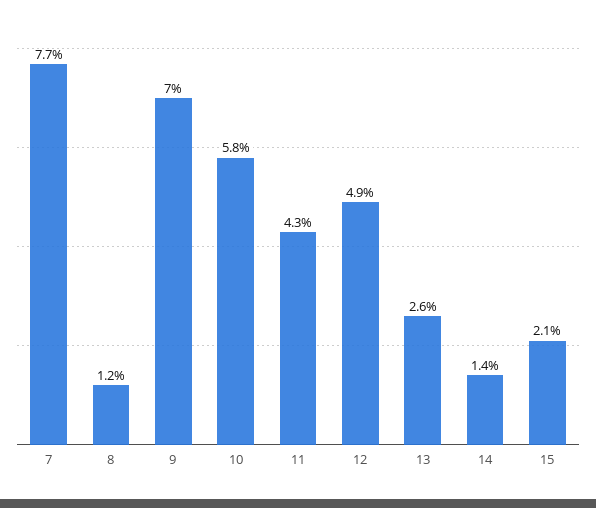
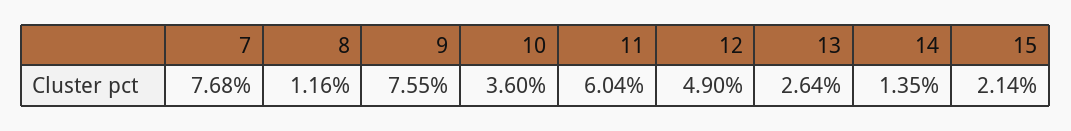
  {
    "7": 7.68,
    "8": 1.16,
-   "9": 7,
+   "9": 7.55,
-   "10": 5.8,
+   "10": 3.6,
-   "11": 4.3,
+   "11": 6.04,
    "12": 4.9,
    "13": 2.64,
    "14": 1.35,
    "15": 2.14
  }

